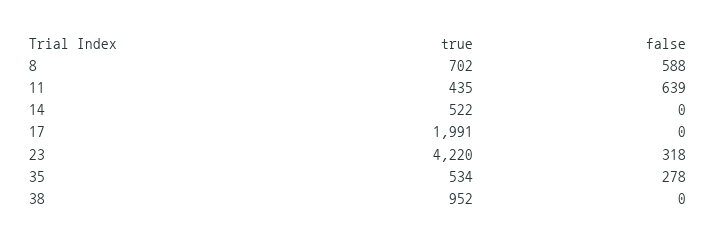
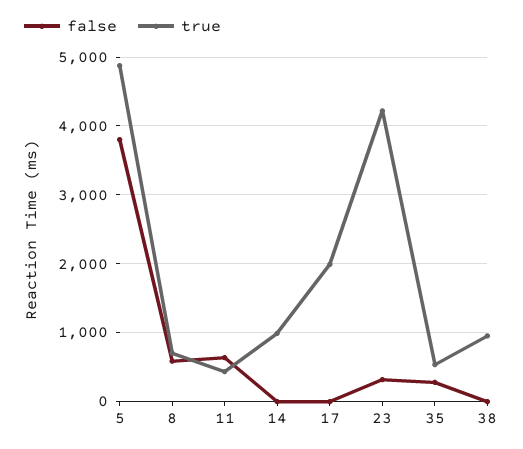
  {
    "true": {
      "8": 702,
      "11": 435,
-     "14": 522,
+     "14": 1000,
      "17": 1991,
      "23": 4220,
      "35": 534,
-     "38": 952
+     "38": 952,
+     "5": 4900
    },
    "false": {
      "8": 588,
      "11": 639,
      "14": 0,
      "17": 0,
      "23": 318,
      "35": 278,
-     "38": 0
+     "38": 0,
+     "5": 3800
    }
  }

